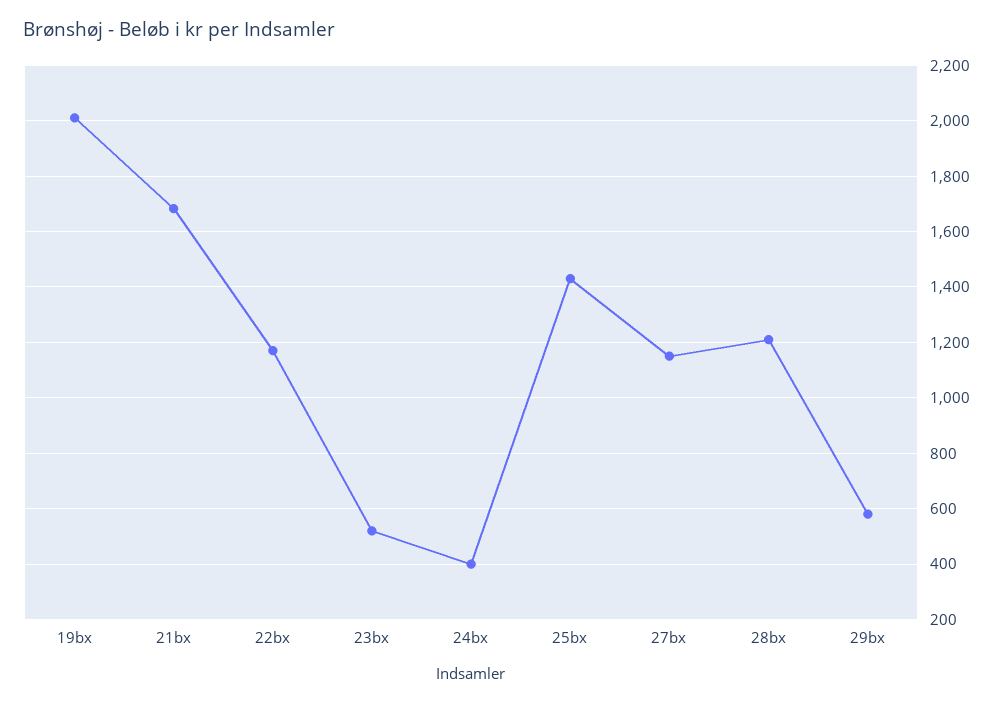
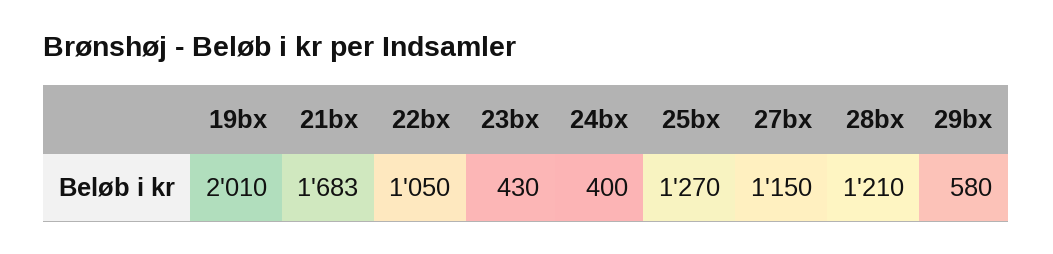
  {
    "19bx": 2010,
    "21bx": 1683,
-   "22bx": 1175,
+   "22bx": 1050,
-   "23bx": 525,
+   "23bx": 430,
    "24bx": 400,
-   "25bx": 1425,
+   "25bx": 1270,
    "27bx": 1150,
    "28bx": 1210,
    "29bx": 580
  }

